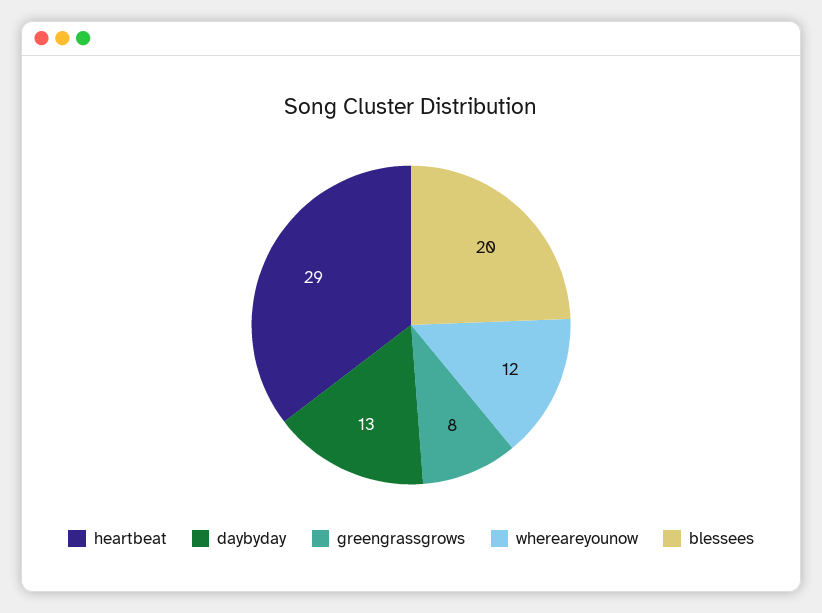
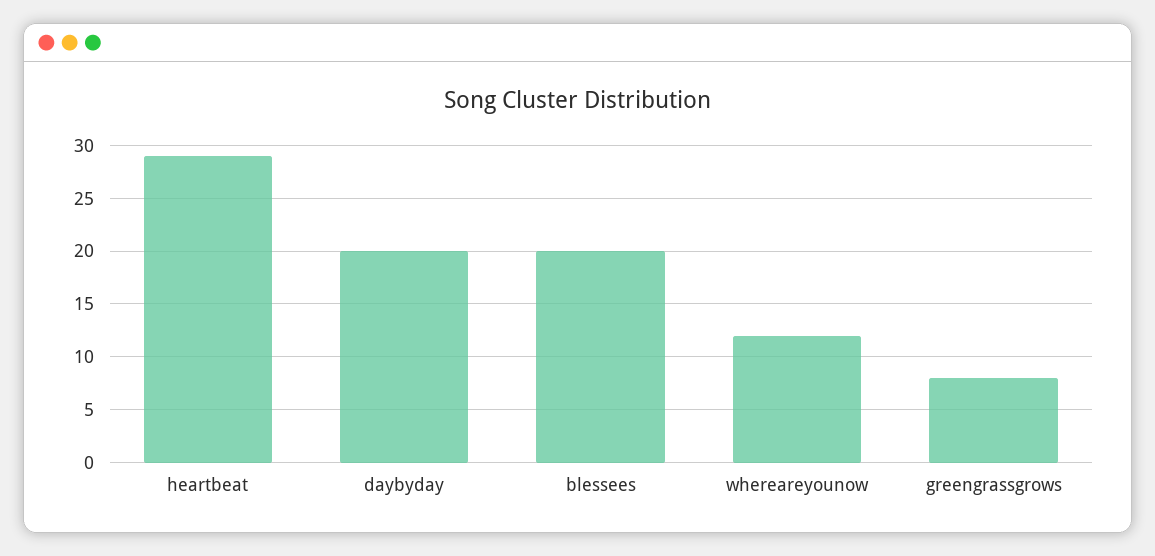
  {
    "heartbeat": 29,
-   "daybyday": 13,
+   "daybyday": 20,
    "greengrassgrows": 8,
    "whereareyounow": 12,
    "blessees": 20
  }

